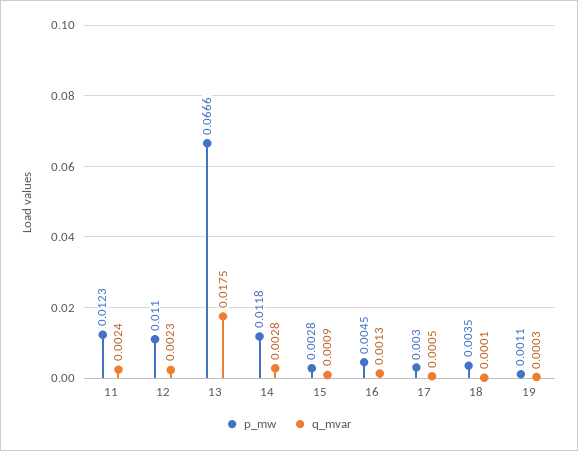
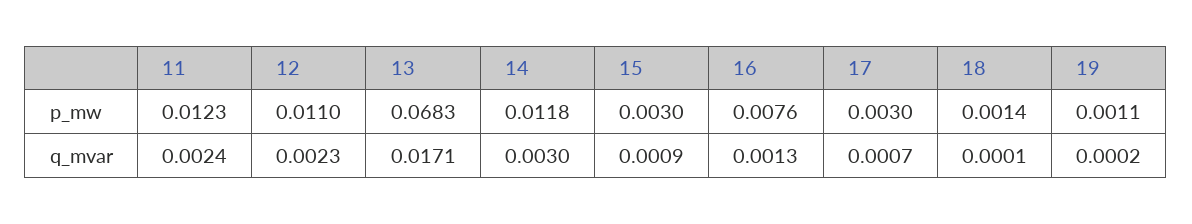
  {
    "p_mw": {
      "11": 0.0123,
      "12": 0.011,
-     "13": 0.0666,
+     "13": 0.0683,
      "14": 0.0118,
-     "15": 0.0028,
+     "15": 0.003,
-     "16": 0.0045,
+     "16": 0.0076,
      "17": 0.003,
-     "18": 0.0035,
+     "18": 0.0014,
      "19": 0.0011
    },
    "q_mvar": {
      "11": 0.0024,
      "12": 0.0023,
-     "13": 0.0175,
+     "13": 0.0171,
-     "14": 0.0028,
+     "14": 0.003,
      "15": 0.0009,
      "16": 0.0013,
-     "17": 0.0005,
+     "17": 0.0007,
      "18": 0.0001,
-     "19": 0.0003
+     "19": 0.0002
    }
  }

